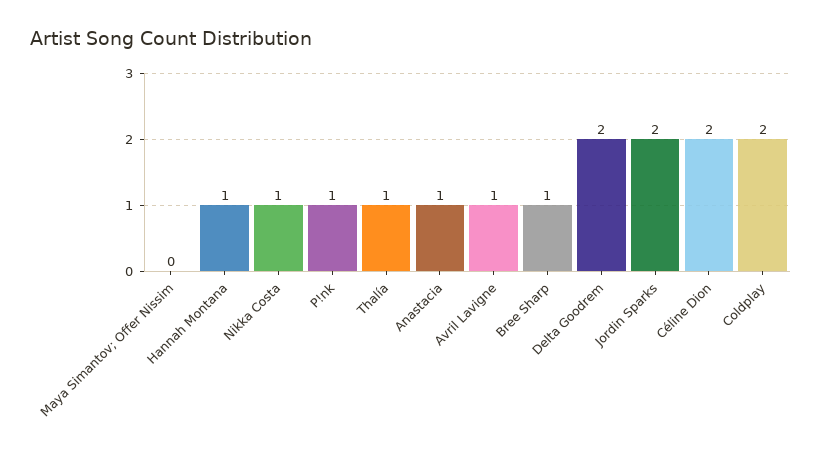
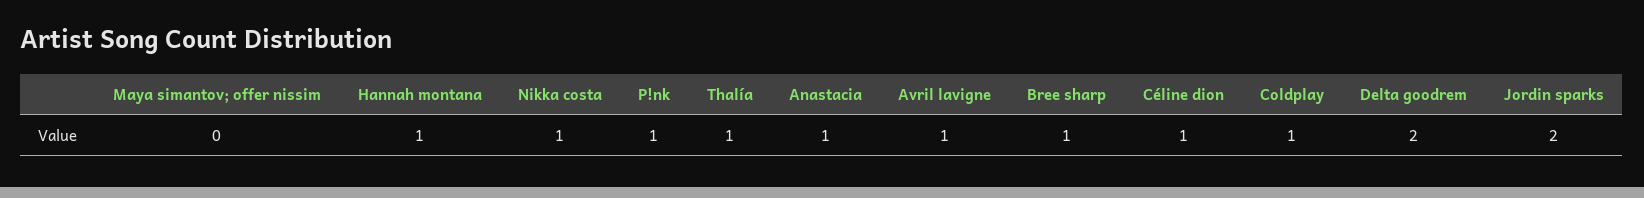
  {
    "Maya Simantov; Offer Nissim": 0,
    "Hannah Montana": 1,
    "Nikka Costa": 1,
    "P!nk": 1,
    "Thalía": 1,
    "Anastacia": 1,
    "Avril Lavigne": 1,
    "Bree Sharp": 1,
    "Delta Goodrem": 2,
    "Jordin Sparks": 2,
-   "Céline Dion": 2,
+   "Céline Dion": 1,
-   "Coldplay": 2
+   "Coldplay": 1
  }

